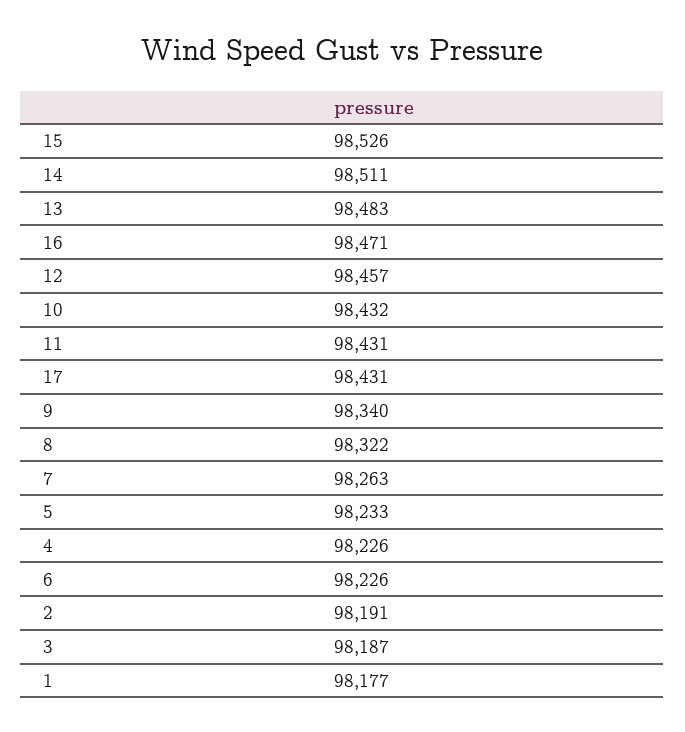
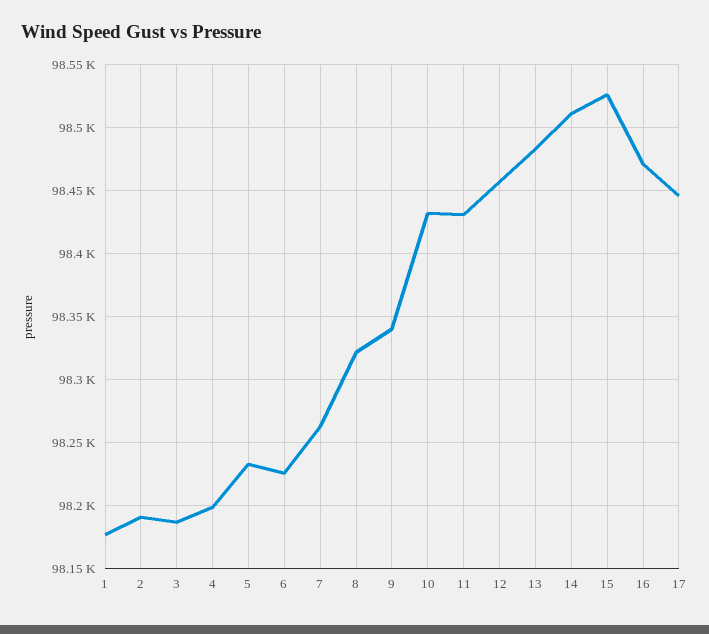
  {
    "15": 98526,
    "14": 98511,
    "13": 98483,
    "16": 98471,
    "12": 98457,
    "10": 98432,
    "11": 98431,
-   "17": 98431,
+   "17": 98445,
    "9": 98340,
    "8": 98322,
    "7": 98263,
    "5": 98233,
-   "4": 98226,
+   "4": 98200,
    "6": 98226,
    "2": 98191,
    "3": 98187,
    "1": 98177
  }

